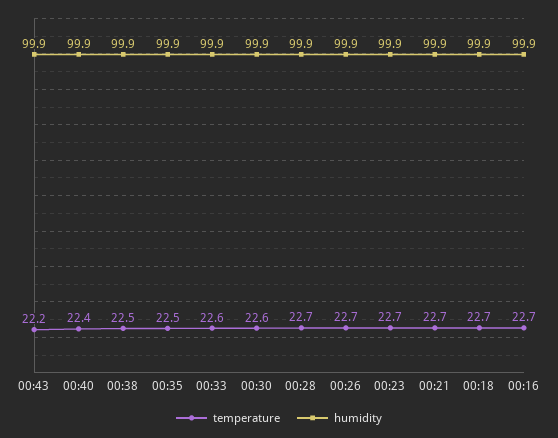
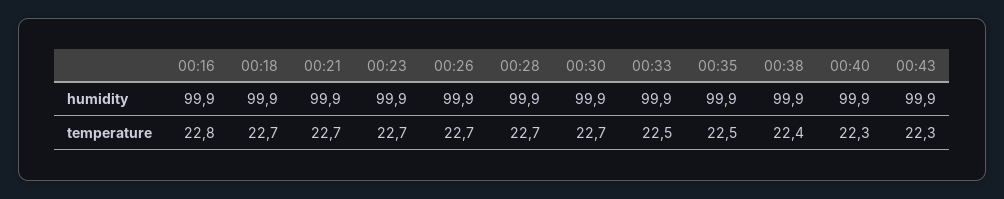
  {
    "temperature": {
-     "00:43": 22.2,
+     "00:43": 22.3,
-     "00:40": 22.4,
+     "00:40": 22.3,
-     "00:38": 22.5,
+     "00:38": 22.4,
      "00:35": 22.5,
-     "00:33": 22.6,
+     "00:33": 22.5,
-     "00:30": 22.6,
+     "00:30": 22.7,
      "00:28": 22.7,
      "00:26": 22.7,
      "00:23": 22.7,
      "00:21": 22.7,
      "00:18": 22.7,
-     "00:16": 22.7
+     "00:16": 22.8
    },
    "humidity": {
      "00:43": 99.9,
      "00:40": 99.9,
      "00:38": 99.9,
      "00:35": 99.9,
      "00:33": 99.9,
      "00:30": 99.9,
      "00:28": 99.9,
      "00:26": 99.9,
      "00:23": 99.9,
      "00:21": 99.9,
      "00:18": 99.9,
      "00:16": 99.9
    }
  }

